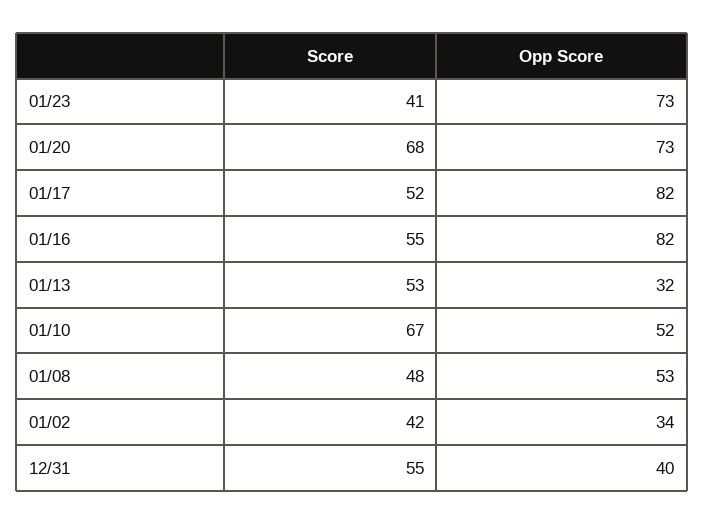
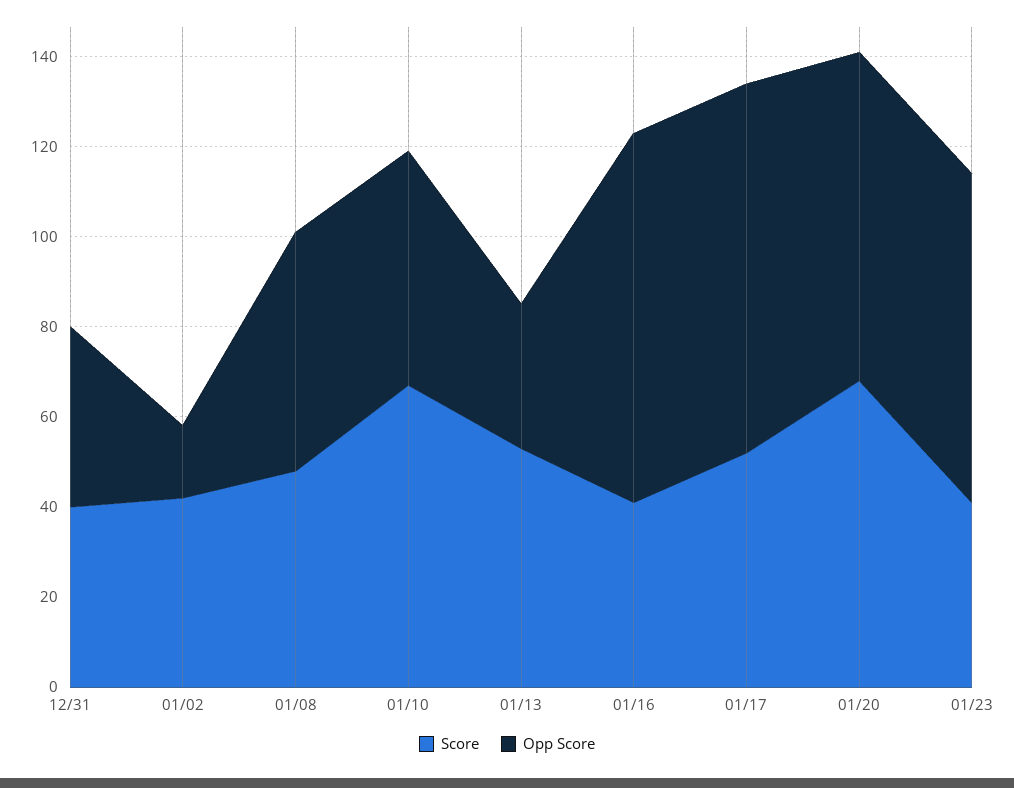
  {
    "Score": {
      "01/23": 41,
      "01/20": 68,
      "01/17": 52,
-     "01/16": 55,
+     "01/16": 40,
      "01/13": 53,
      "01/10": 67,
      "01/08": 48,
      "01/02": 42,
-     "12/31": 55
+     "12/31": 40
    },
    "Opp Score": {
      "01/23": 73,
      "01/20": 73,
      "01/17": 82,
      "01/16": 82,
      "01/13": 32,
      "01/10": 52,
      "01/08": 53,
-     "01/02": 34,
+     "01/02": 15,
      "12/31": 40
    }
  }

